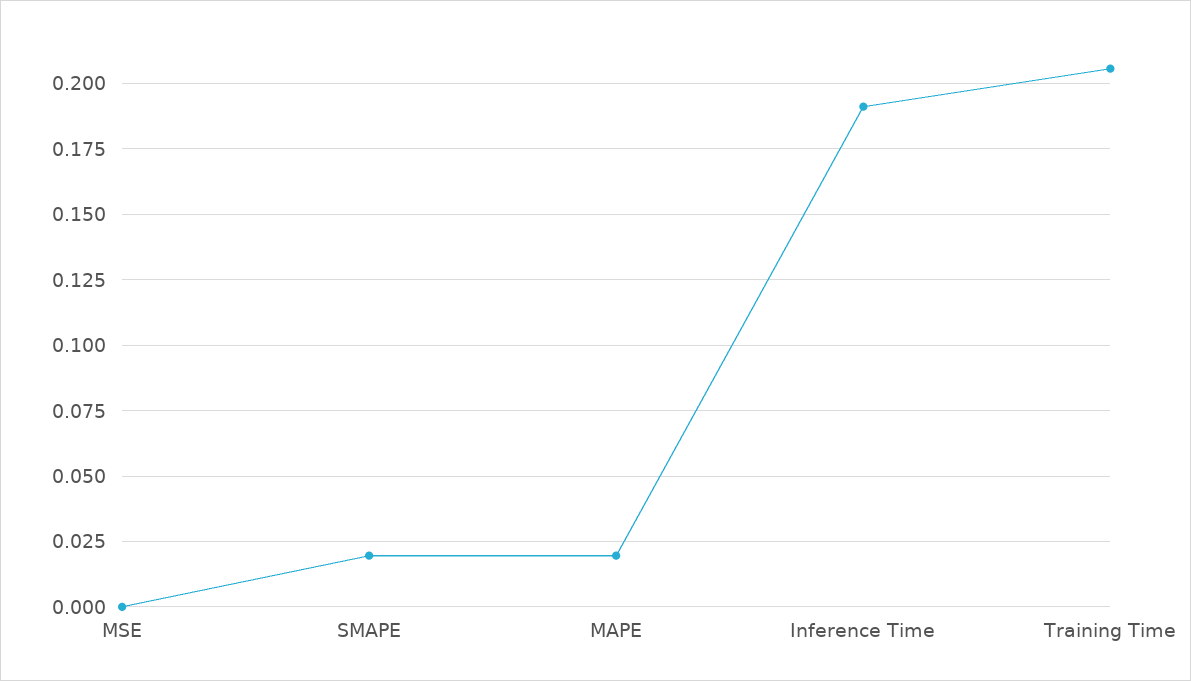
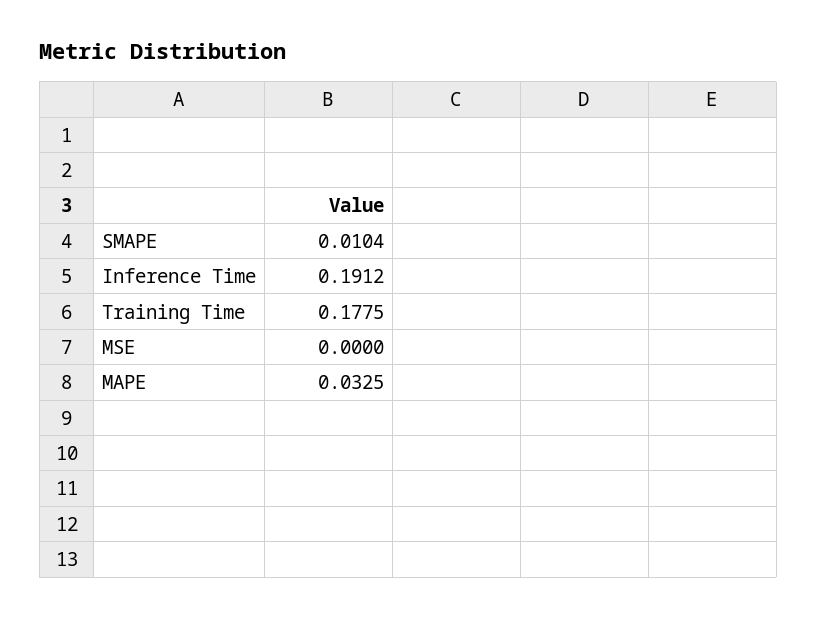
  {
    "MSE": 0,
-   "SMAPE": 0.02,
+   "SMAPE": 0.0104,
-   "MAPE": 0.02,
+   "MAPE": 0.0325,
    "Inference Time": 0.1912,
-   "Training Time": 0.205
+   "Training Time": 0.1775
  }

